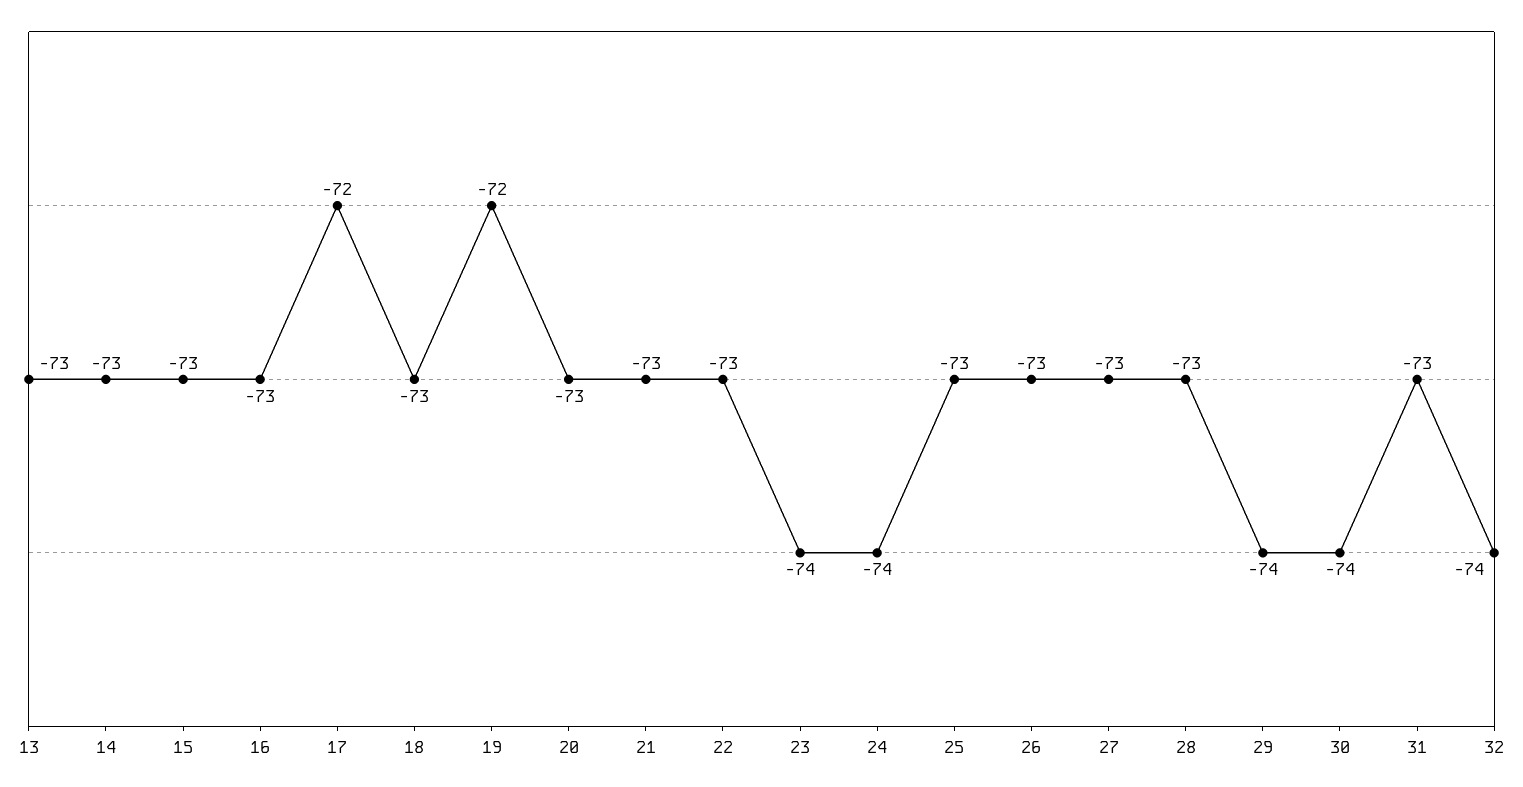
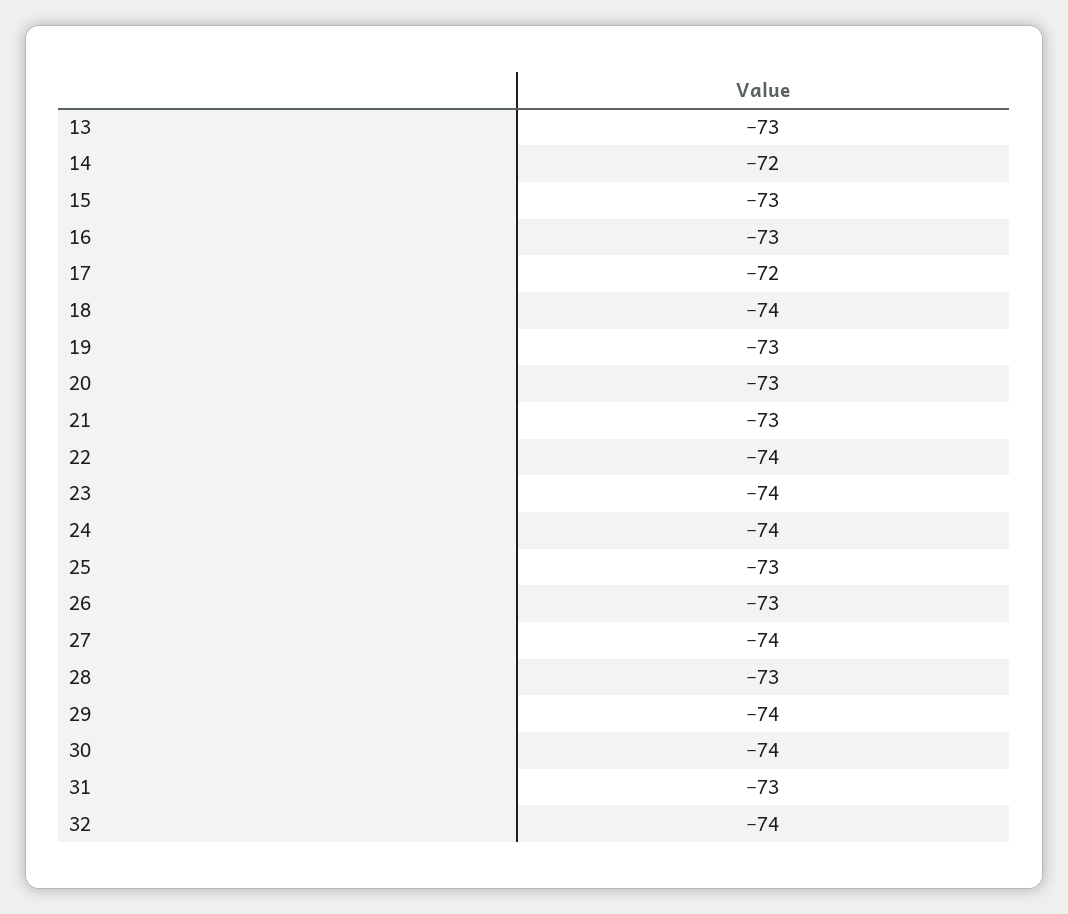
  {
    "13": -73,
-   "14": -73,
+   "14": -72,
    "15": -73,
    "16": -73,
    "17": -72,
-   "18": -73,
+   "18": -74,
-   "19": -72,
+   "19": -73,
    "20": -73,
    "21": -73,
-   "22": -73,
+   "22": -74,
    "23": -74,
    "24": -74,
    "25": -73,
    "26": -73,
-   "27": -73,
+   "27": -74,
    "28": -73,
    "29": -74,
    "30": -74,
    "31": -73,
    "32": -74
  }

